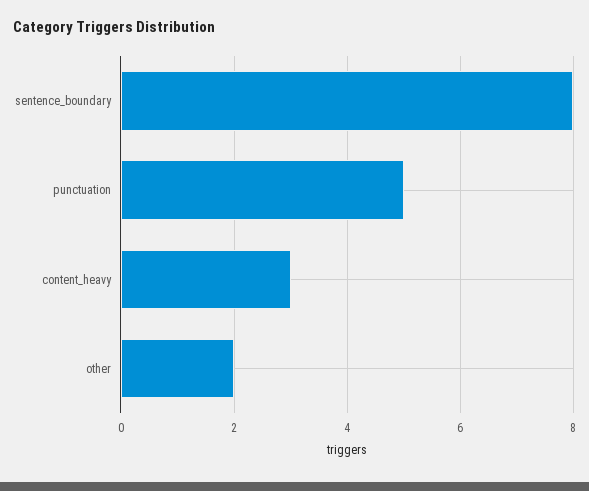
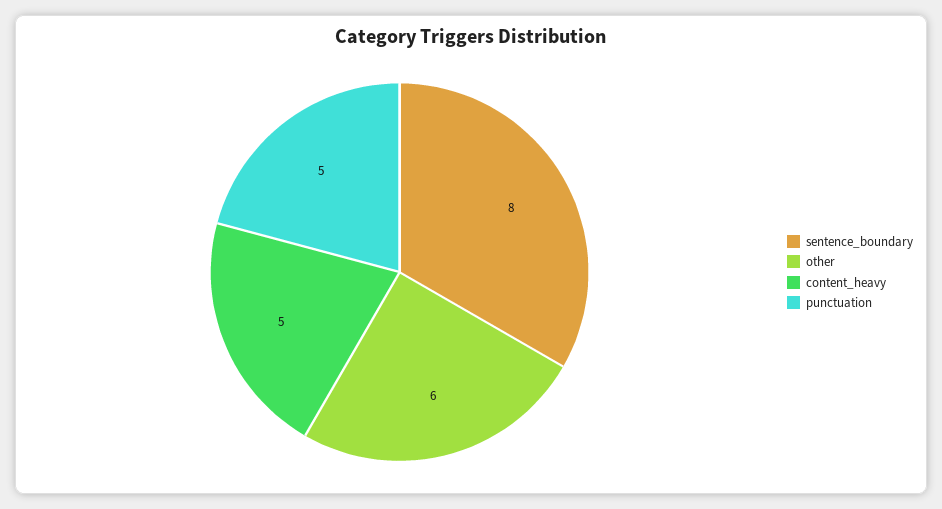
  {
    "sentence_boundary": 8,
    "punctuation": 5,
-   "content_heavy": 3,
+   "content_heavy": 5,
-   "other": 2
+   "other": 6
  }

